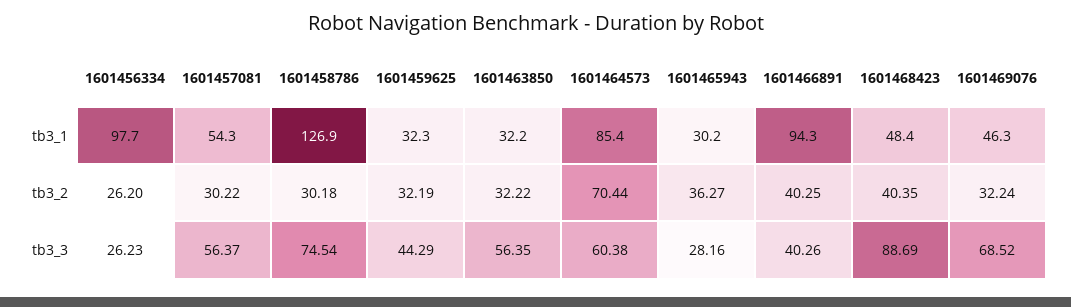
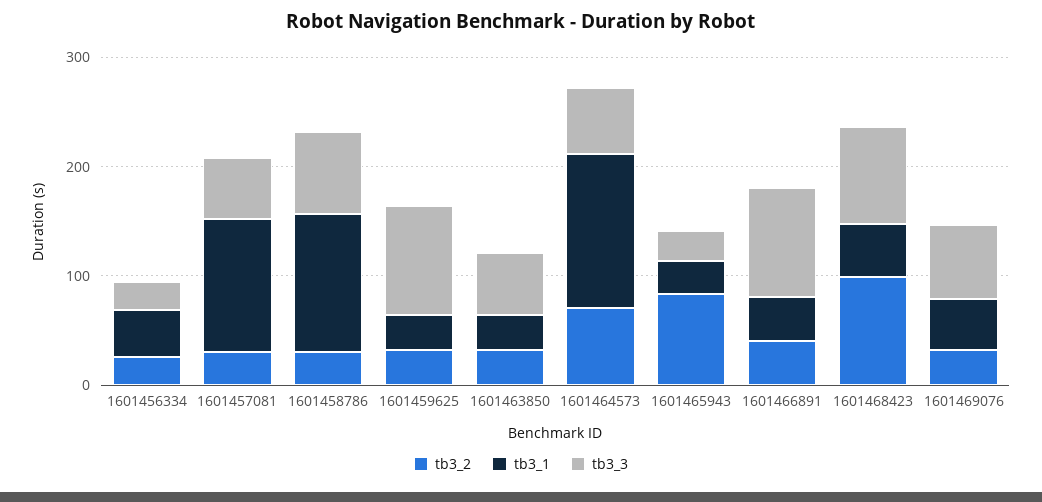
  {
    "tb3_1": {
-     "1601456334": 97.7,
+     "1601456334": 40,
-     "1601457081": 54.3,
+     "1601457081": 120,
      "1601458786": 126.9,
      "1601459625": 32.3,
      "1601463850": 32.2,
-     "1601464573": 85.4,
+     "1601464573": 140,
      "1601465943": 30.2,
-     "1601466891": 94.3,
+     "1601466891": 40,
      "1601468423": 48.4,
      "1601469076": 46.3
    },
    "tb3_2": {
      "1601456334": 26.2,
      "1601457081": 30.22,
      "1601458786": 30.18,
      "1601459625": 32.19,
      "1601463850": 32.22,
      "1601464573": 70.44,
-     "1601465943": 36.27,
+     "1601465943": 80,
      "1601466891": 40.25,
-     "1601468423": 40.35,
+     "1601468423": 100,
      "1601469076": 32.24
    },
    "tb3_3": {
      "1601456334": 26.23,
      "1601457081": 56.37,
      "1601458786": 74.54,
-     "1601459625": 44.29,
+     "1601459625": 100,
      "1601463850": 56.35,
      "1601464573": 60.38,
      "1601465943": 28.16,
-     "1601466891": 40.26,
+     "1601466891": 100,
      "1601468423": 88.69,
      "1601469076": 68.52
    }
  }

